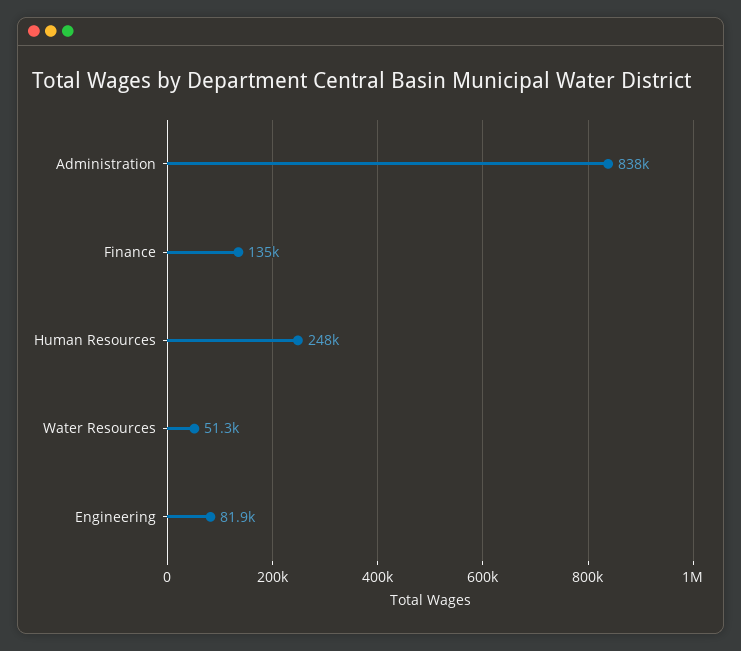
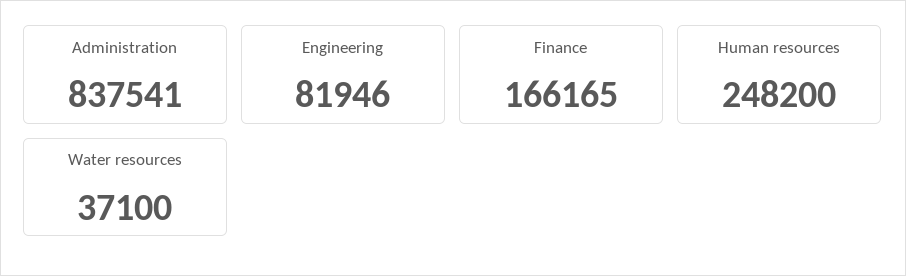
  {
    "Administration": 837541,
-   "Finance": 135000,
+   "Finance": 166165,
    "Human Resources": 248200,
-   "Water Resources": 51300,
+   "Water Resources": 37100,
    "Engineering": 81946
  }

